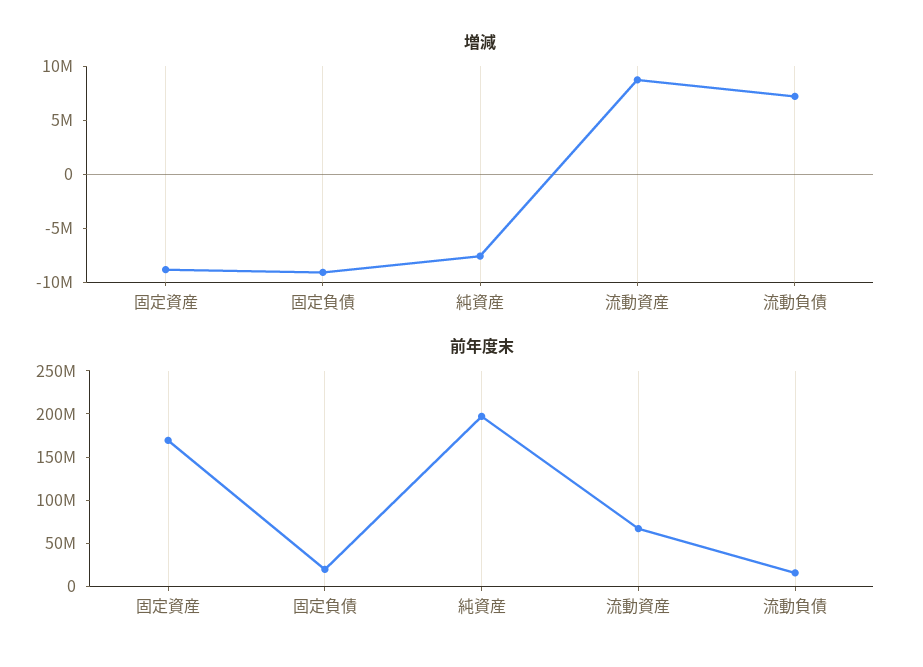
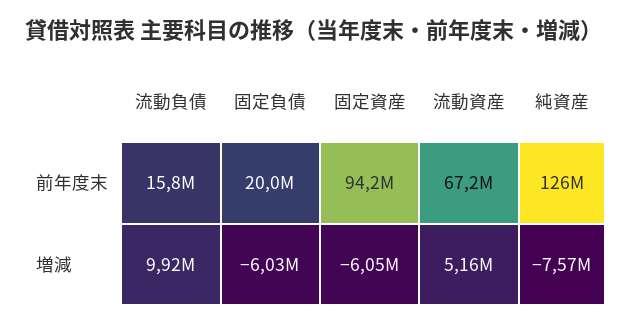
  {
    "増減": {
-     "固定資産": -9000000,
+     "固定資産": -6050000,
-     "固定負債": -9000000,
+     "固定負債": -6030000,
      "純資産": -7570000,
-     "流動資産": 9000000,
+     "流動資産": 5160000,
-     "流動負債": 7000000
+     "流動負債": 9920000
    },
    "前年度末": {
-     "固定資産": 170000000,
+     "固定資産": 94200000,
      "固定負債": 20000000,
-     "純資産": 200000000,
+     "純資産": 126000000,
      "流動資産": 67200000,
      "流動負債": 15800000
    }
  }

